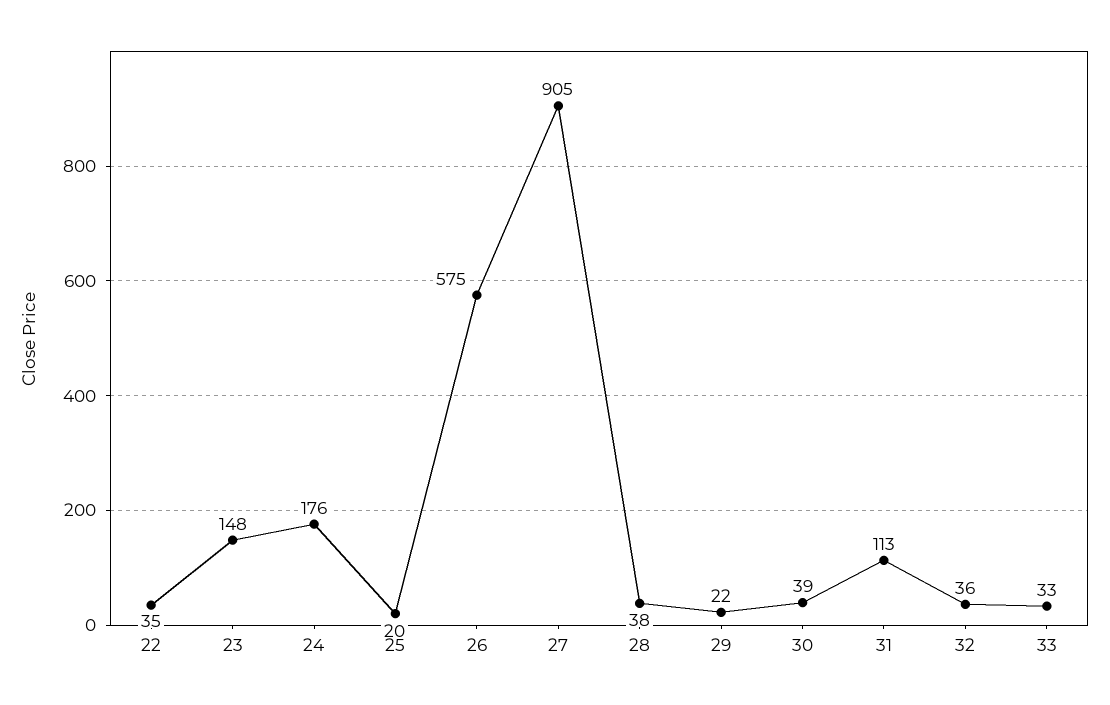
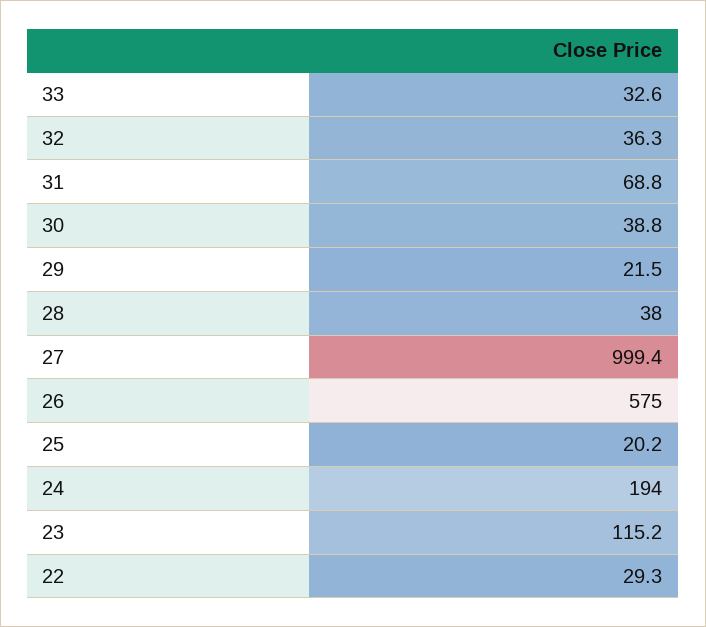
  {
-   "22": 35,
+   "22": 29.3,
-   "23": 148,
+   "23": 115.2,
-   "24": 176,
+   "24": 194,
    "25": 20.2,
    "26": 575,
-   "27": 905,
+   "27": 999.4,
    "28": 38,
    "29": 21.5,
    "30": 38.8,
-   "31": 113,
+   "31": 68.8,
    "32": 36.3,
    "33": 32.6
  }

